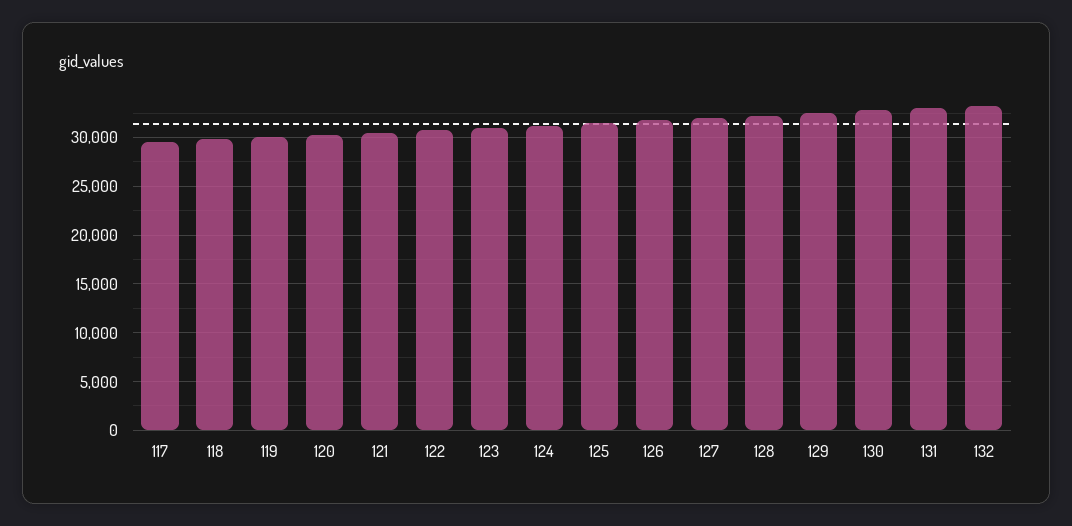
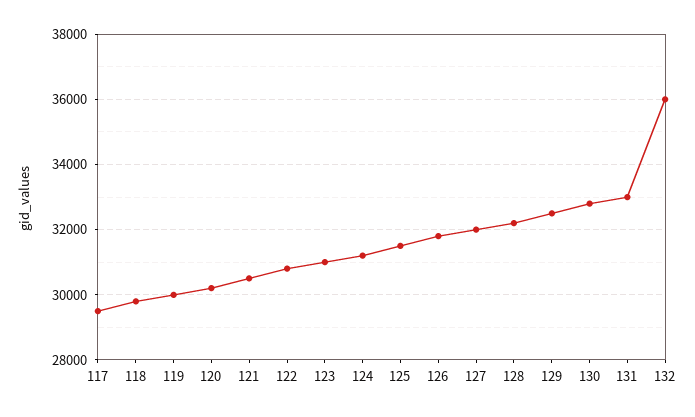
  {
    "117": 29600,
    "118": 29800,
    "119": 30000,
    "120": 30200,
    "121": 30600,
    "122": 30800,
    "123": 31000,
    "124": 31200,
    "125": 31600,
    "126": 31800,
    "127": 32000,
    "128": 32200,
    "129": 32600,
    "130": 32800,
    "131": 33000,
-   "132": 33000
+   "132": 36000
  }

